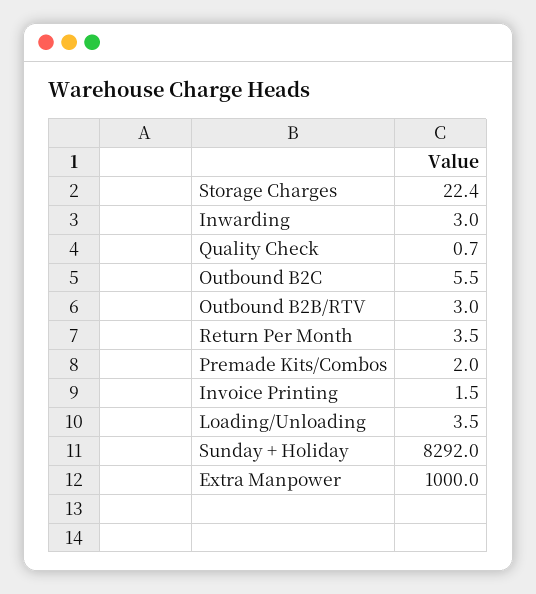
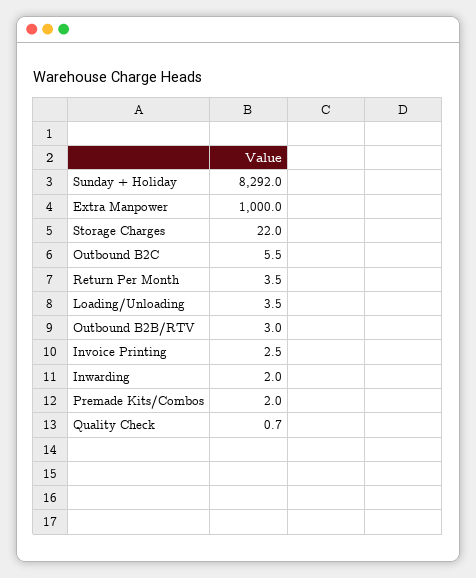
  {
-   "Storage Charges": 22.4,
+   "Storage Charges": 22,
-   "Inwarding": 3,
+   "Inwarding": 2,
    "Quality Check": 0.7,
    "Outbound B2C": 5.5,
    "Outbound B2B/RTV": 3,
    "Return Per Month": 3.5,
    "Premade Kits/Combos": 2,
-   "Invoice Printing": 1.5,
+   "Invoice Printing": 2.5,
    "Loading/Unloading": 3.5,
    "Sunday + Holiday": 8292,
    "Extra Manpower": 1000
  }

